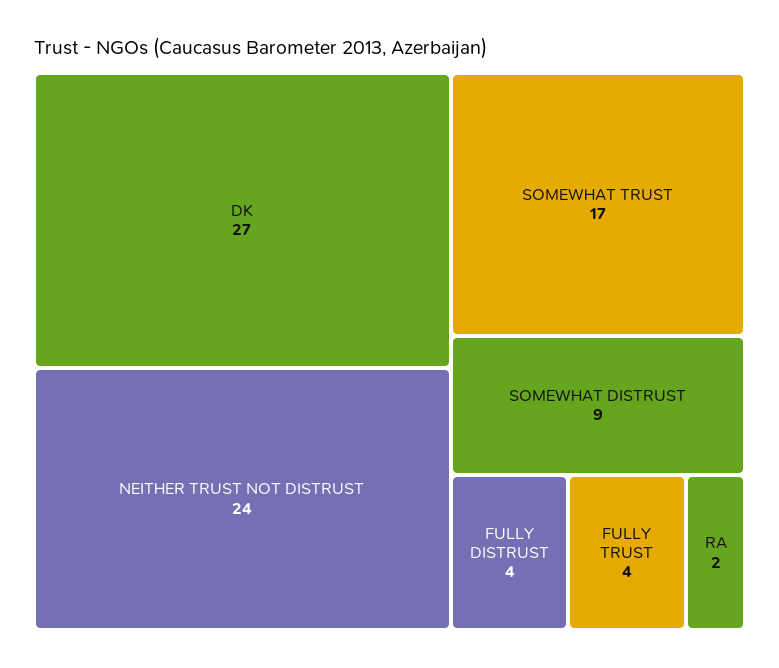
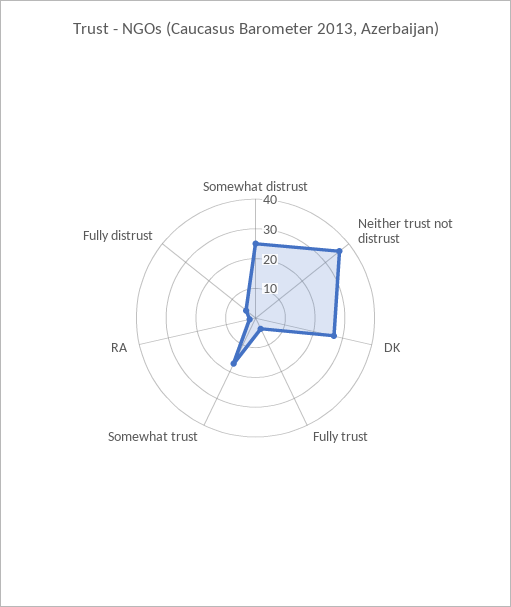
  {
    "DK": 27,
-   "NEITHER TRUST NOT DISTRUST": 24,
+   "NEITHER TRUST NOT DISTRUST": 35,
    "SOMEWHAT TRUST": 17,
-   "SOMEWHAT DISTRUST": 9,
+   "SOMEWHAT DISTRUST": 25,
    "FULLY DISTRUST": 4,
    "FULLY TRUST": 4,
    "RA": 2
  }

